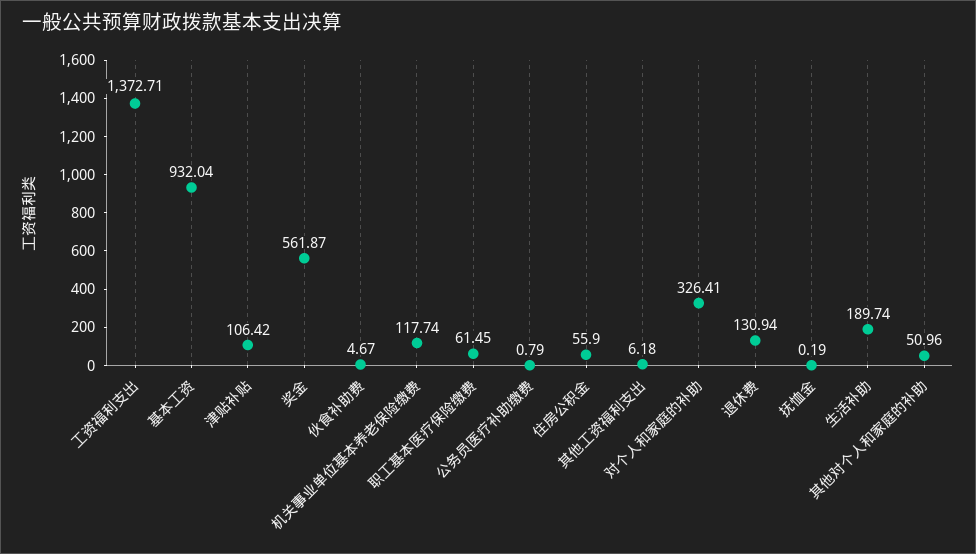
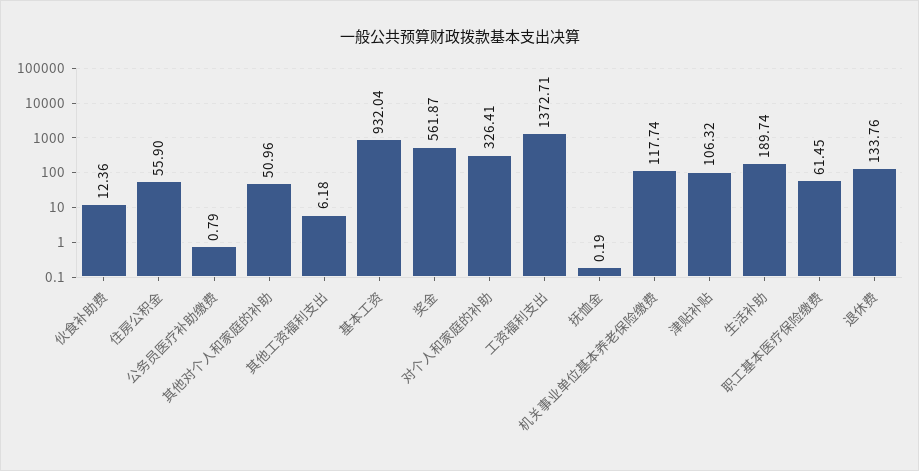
  {
    "工资福利支出": 1372.71,
    "基本工资": 932.04,
-   "津贴补贴": 106.42,
+   "津贴补贴": 106.32,
    "奖金": 561.87,
-   "伙食补助费": 4.67,
+   "伙食补助费": 12.36,
    "机关事业单位基本养老保险缴费": 117.74,
    "职工基本医疗保险缴费": 61.45,
    "公务员医疗补助缴费": 0.79,
    "住房公积金": 55.9,
    "其他工资福利支出": 6.18,
    "对个人和家庭的补助": 326.41,
-   "退休费": 130.94,
+   "退休费": 133.76,
    "抚恤金": 0.19,
    "生活补助": 189.74,
    "其他对个人和家庭的补助": 50.96
  }

